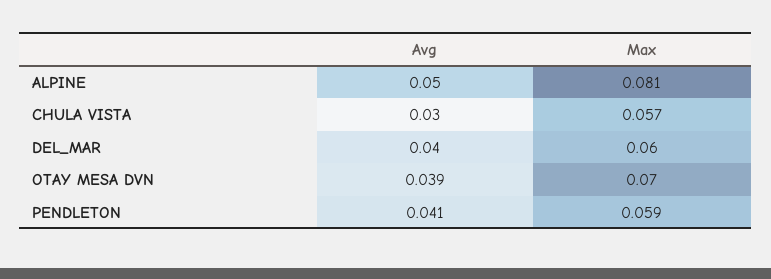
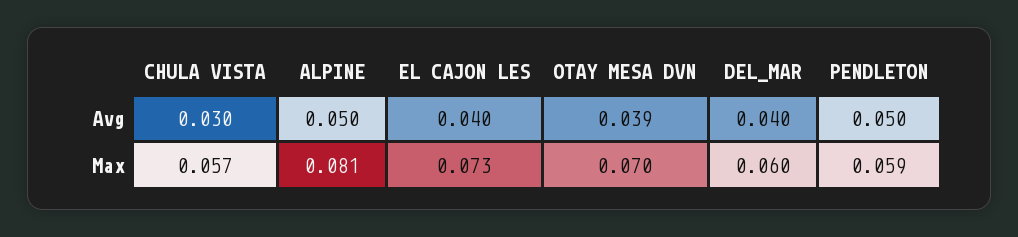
  {
    "Avg": {
      "ALPINE": 0.05,
      "CHULA VISTA": 0.03,
      "DEL_MAR": 0.04,
      "OTAY MESA DVN": 0.039,
-     "PENDLETON": 0.041
+     "PENDLETON": 0.05,
+     "EL CAJON LES": 0.04
    },
    "Max": {
      "ALPINE": 0.081,
      "CHULA VISTA": 0.057,
      "DEL_MAR": 0.06,
      "OTAY MESA DVN": 0.07,
-     "PENDLETON": 0.059
+     "PENDLETON": 0.059,
+     "EL CAJON LES": 0.073
    }
  }

